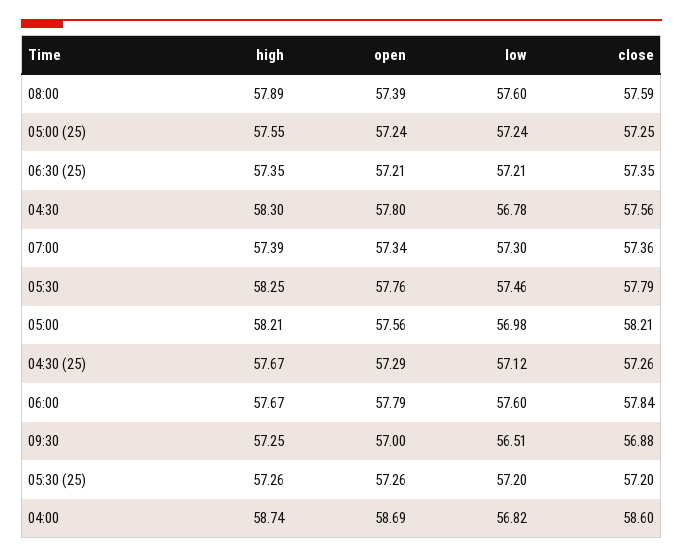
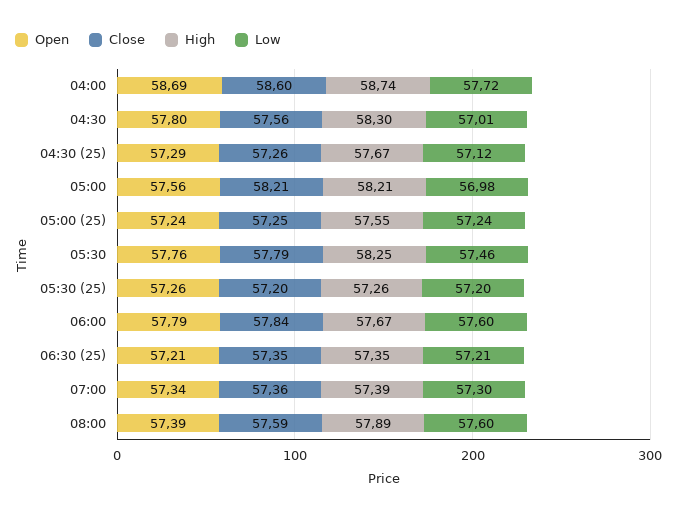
  {
    "high": {
      "08:00": 57.89,
      "05:00 (25)": 57.55,
      "06:30 (25)": 57.35,
      "04:30": 58.3,
      "07:00": 57.39,
      "05:30": 58.25,
      "05:00": 58.21,
      "04:30 (25)": 57.67,
      "06:00": 57.67,
-     "09:30": 57.25,
      "05:30 (25)": 57.26,
      "04:00": 58.74
    },
    "open": {
      "08:00": 57.39,
      "05:00 (25)": 57.24,
      "06:30 (25)": 57.21,
      "04:30": 57.8,
      "07:00": 57.34,
      "05:30": 57.76,
      "05:00": 57.56,
      "04:30 (25)": 57.29,
      "06:00": 57.79,
-     "09:30": 57,
      "05:30 (25)": 57.26,
      "04:00": 58.69
    },
    "low": {
      "08:00": 57.6,
      "05:00 (25)": 57.24,
      "06:30 (25)": 57.21,
-     "04:30": 56.78,
+     "04:30": 57.01,
      "07:00": 57.3,
      "05:30": 57.46,
      "05:00": 56.98,
      "04:30 (25)": 57.12,
      "06:00": 57.6,
-     "09:30": 56.51,
      "05:30 (25)": 57.2,
-     "04:00": 56.82
+     "04:00": 57.72
    },
    "close": {
      "08:00": 57.59,
      "05:00 (25)": 57.25,
      "06:30 (25)": 57.35,
      "04:30": 57.56,
      "07:00": 57.36,
      "05:30": 57.79,
      "05:00": 58.21,
      "04:30 (25)": 57.26,
      "06:00": 57.84,
-     "09:30": 56.88,
      "05:30 (25)": 57.2,
      "04:00": 58.6
    }
  }

